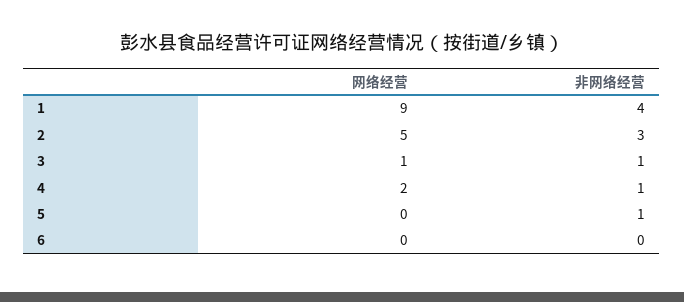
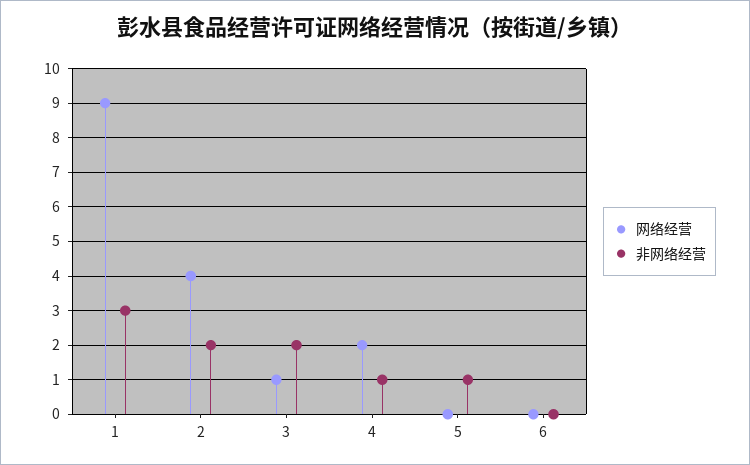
  {
    "网络经营": {
      "1": 9,
-     "2": 5,
+     "2": 4,
      "3": 1,
      "4": 2,
      "5": 0,
      "6": 0
    },
    "非网络经营": {
-     "1": 4,
+     "1": 3,
-     "2": 3,
+     "2": 2,
-     "3": 1,
+     "3": 2,
      "4": 1,
      "5": 1,
      "6": 0
    }
  }

